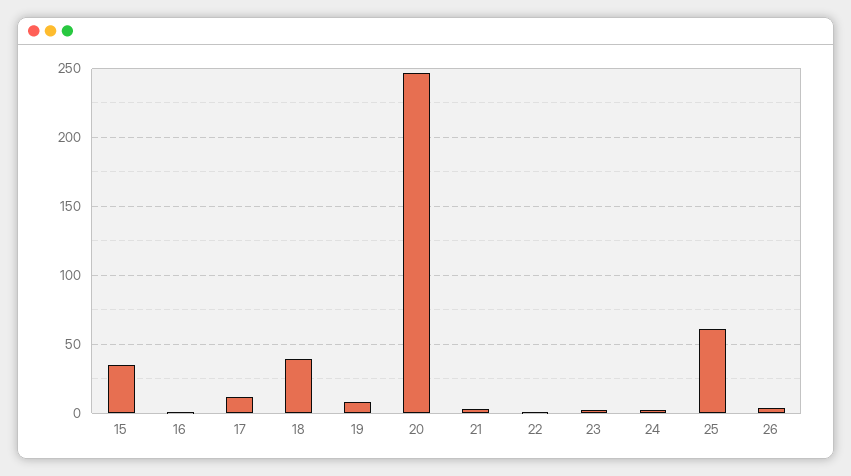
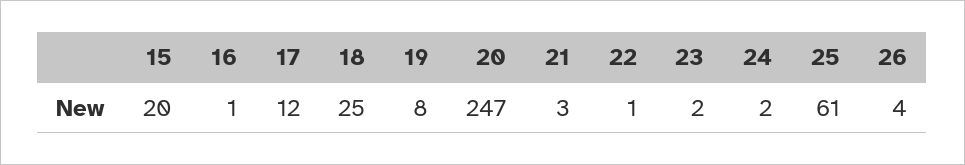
  {
-   "15": 35,
+   "15": 20,
    "16": 1,
    "17": 12,
-   "18": 40,
+   "18": 25,
    "19": 8,
    "20": 247,
    "21": 3,
    "22": 1,
    "23": 2,
    "24": 2,
    "25": 61,
    "26": 4
  }

